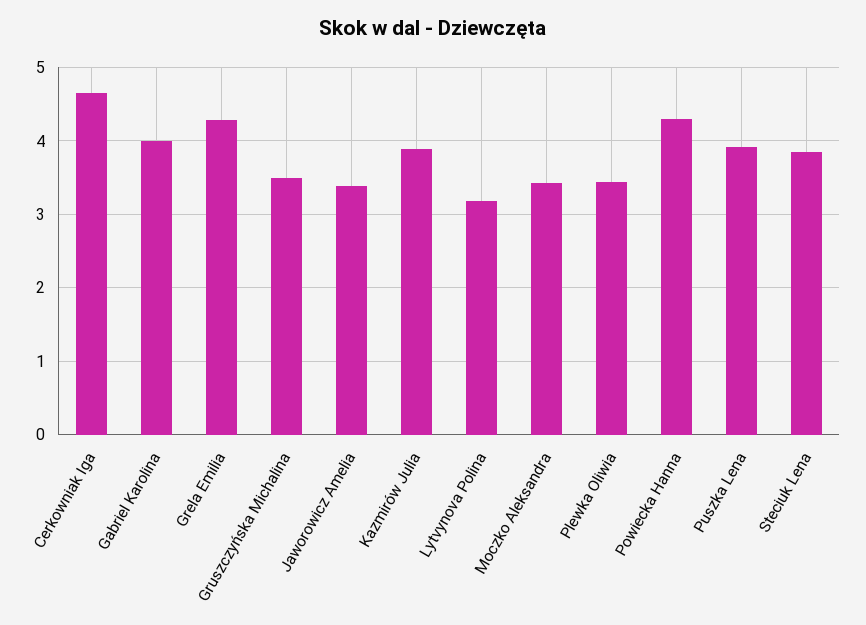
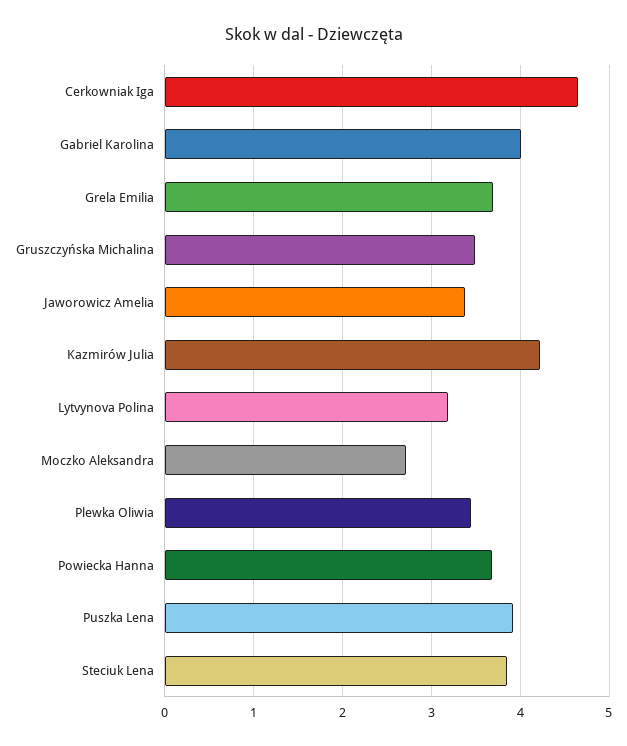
  {
    "Cerkowniak Iga": 4.7,
    "Gabriel Karolina": 4,
-   "Grela Emilia": 4.3,
+   "Grela Emilia": 3.7,
    "Gruszczyńska Michalina": 3.5,
    "Jaworowicz Amelia": 3.4,
-   "Kazmirów Julia": 3.9,
+   "Kazmirów Julia": 4.2,
    "Lytvynova Polina": 3.2,
-   "Moczko Aleksandra": 3.4,
+   "Moczko Aleksandra": 2.7,
    "Plewka Oliwia": 3.4,
-   "Powiecka Hanna": 4.3,
+   "Powiecka Hanna": 3.7,
    "Puszka Lena": 3.9,
    "Steciuk Lena": 3.9
  }

